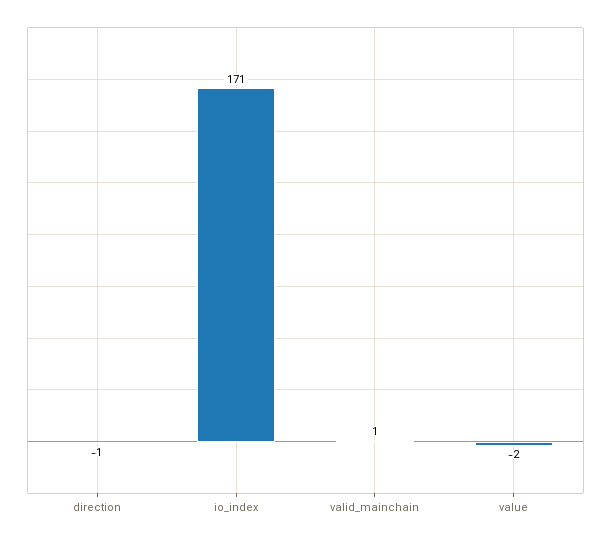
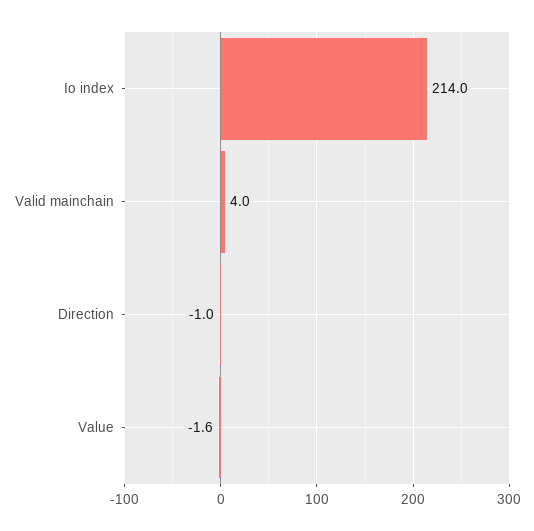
  {
    "direction": -1,
-   "io_index": 171,
+   "io_index": 214,
-   "valid_mainchain": 1,
+   "valid_mainchain": 4,
    "value": -1.6
  }

